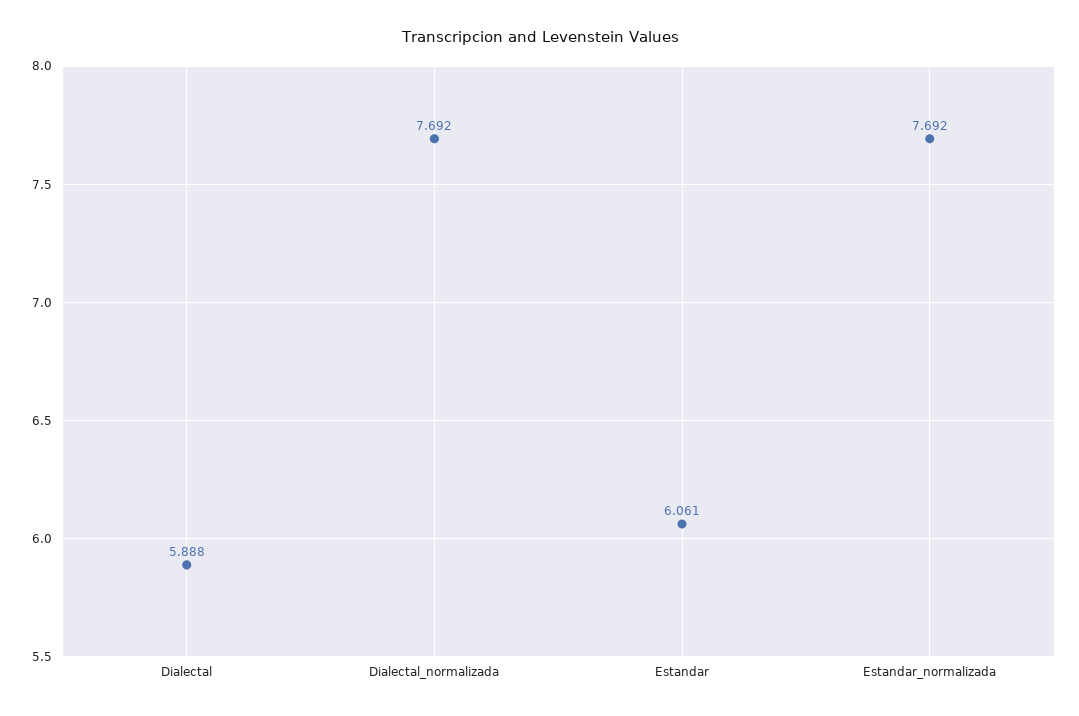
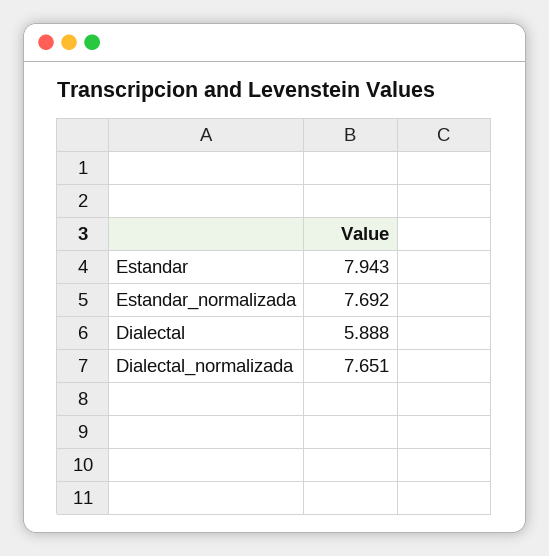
  {
    "Dialectal": 5.888,
-   "Dialectal_normalizada": 7.692,
+   "Dialectal_normalizada": 7.651,
-   "Estandar": 6.061,
+   "Estandar": 7.943,
    "Estandar_normalizada": 7.692
  }

